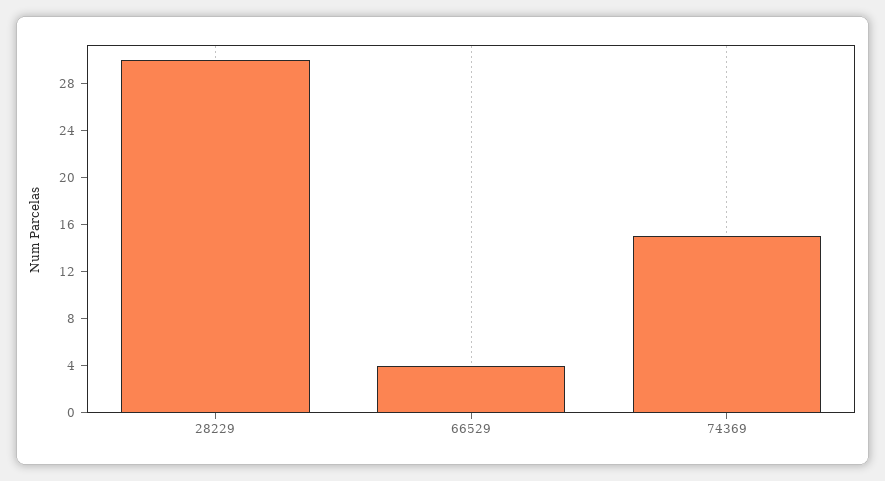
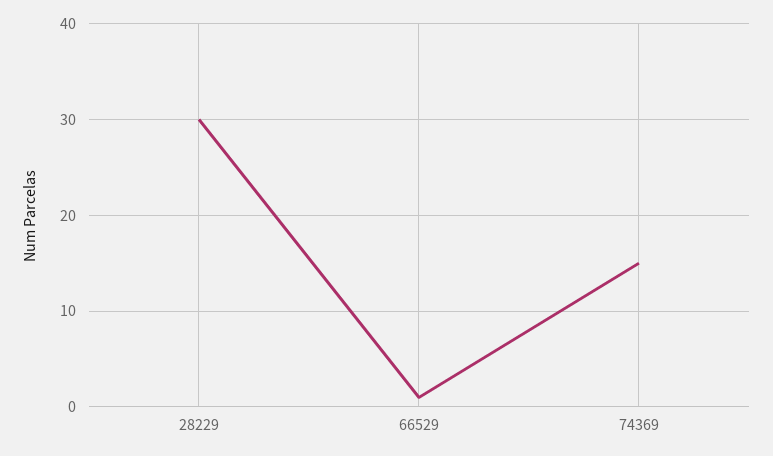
  {
    "28229": 30,
-   "66529": 4,
+   "66529": 1,
    "74369": 15
  }

